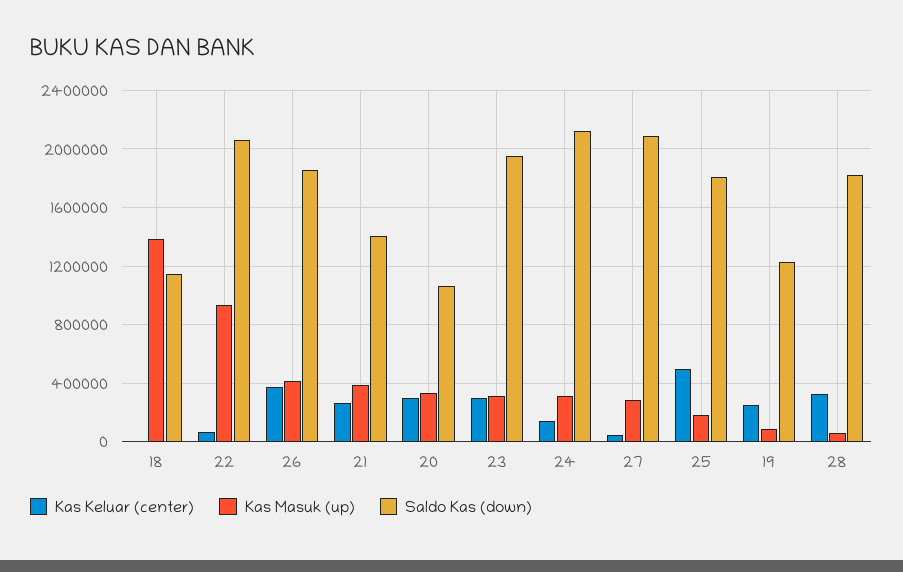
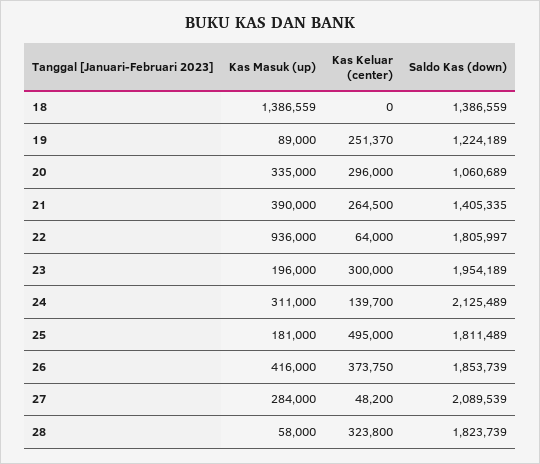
  {
    "Kas Keluar (center)": {
      "18": 0,
      "22": 64000,
      "26": 373750,
      "21": 264500,
      "20": 296000,
      "23": 300000,
      "24": 139700,
      "27": 48200,
      "25": 495000,
      "19": 251370,
      "28": 323800
    },
    "Kas Masuk (up)": {
      "18": 1386559,
      "22": 936000,
      "26": 416000,
      "21": 390000,
      "20": 335000,
-     "23": 300000,
+     "23": 196000,
      "24": 311000,
      "27": 284000,
      "25": 181000,
      "19": 89000,
      "28": 58000
    },
    "Saldo Kas (down)": {
-     "18": 1150000,
+     "18": 1386559,
-     "22": 2050000,
+     "22": 1805997,
      "26": 1853739,
      "21": 1405335,
      "20": 1060689,
      "23": 1954189,
      "24": 2125489,
      "27": 2089539,
      "25": 1811489,
      "19": 1224189,
      "28": 1823739
    }
  }

